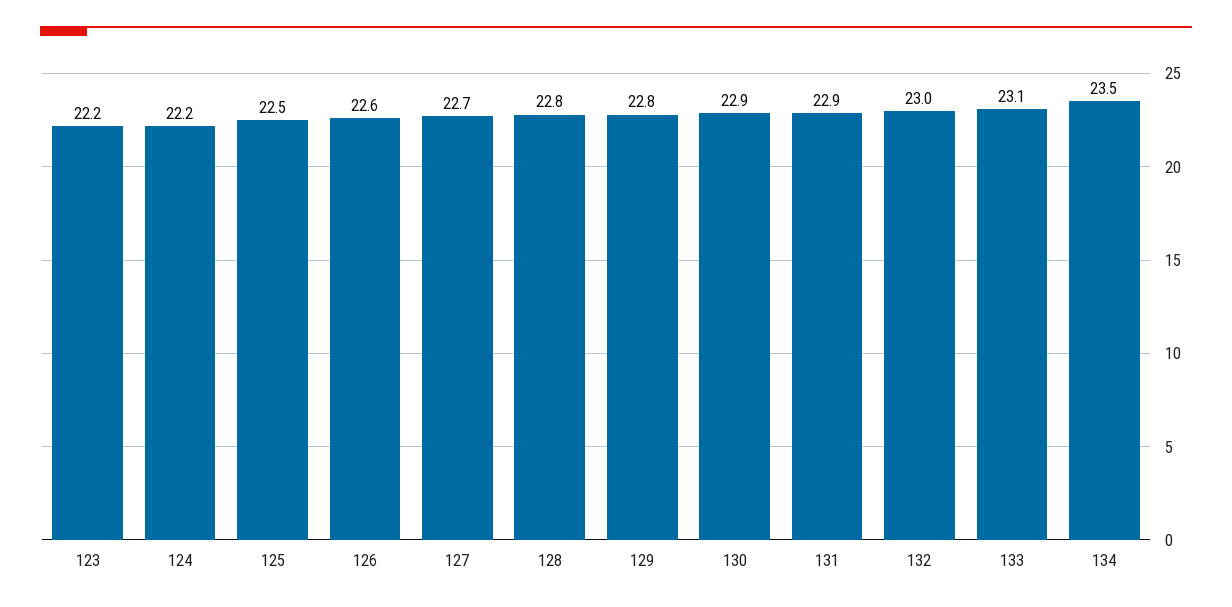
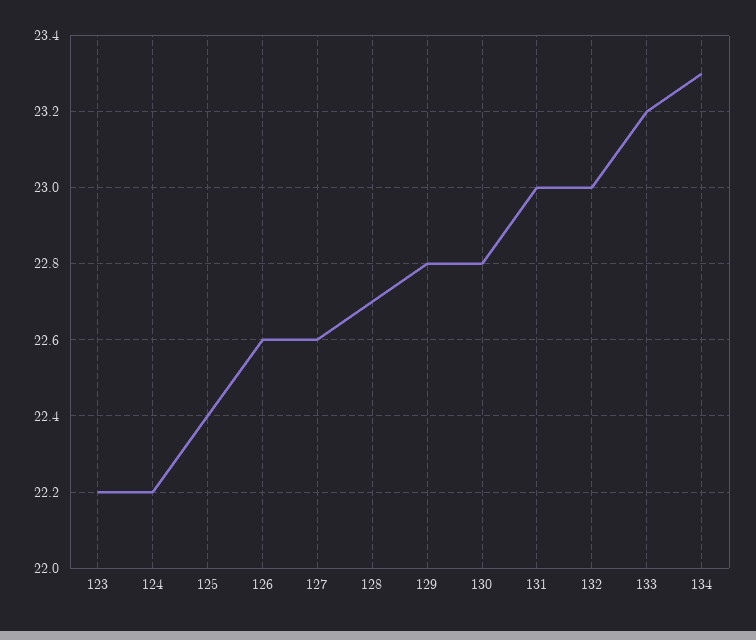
  {
    "123": 22.2,
    "124": 22.2,
-   "125": 22.5,
+   "125": 22.4,
    "126": 22.6,
-   "127": 22.7,
+   "127": 22.6,
-   "128": 22.8,
+   "128": 22.7,
    "129": 22.8,
-   "130": 22.9,
+   "130": 22.8,
-   "131": 22.9,
+   "131": 23,
    "132": 23,
-   "133": 23.1,
+   "133": 23.2,
-   "134": 23.5
+   "134": 23.3
  }

